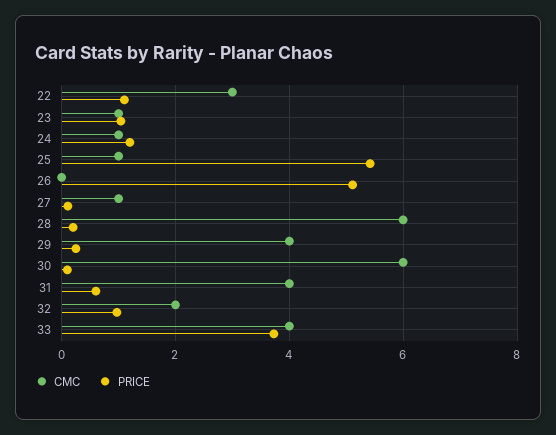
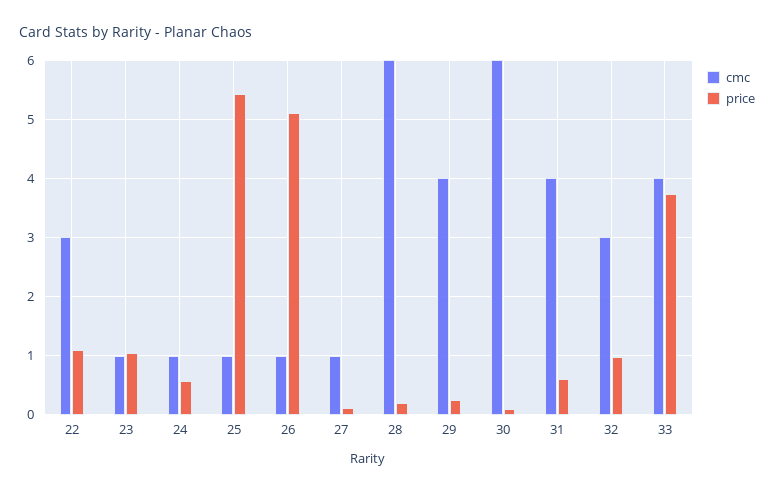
  {
    "CMC": {
      "22": 3,
      "23": 1,
      "24": 1,
      "25": 1,
-     "26": 0,
+     "26": 1,
      "27": 1,
      "28": 6,
      "29": 4,
      "30": 6,
      "31": 4,
-     "32": 2,
+     "32": 3,
      "33": 4
    },
    "PRICE": {
      "22": 1.2,
      "23": 1,
-     "24": 1.2,
+     "24": 0.6,
      "25": 5.4,
      "26": 5.2,
      "27": 0.2,
      "28": 0.2,
      "29": 0.2,
      "30": 0.2,
      "31": 0.6,
      "32": 1,
      "33": 3.8
    }
  }

